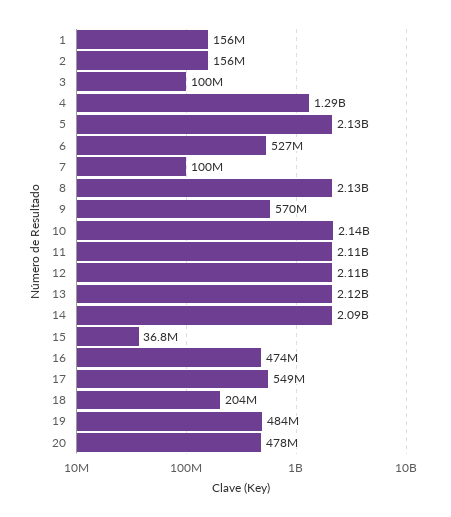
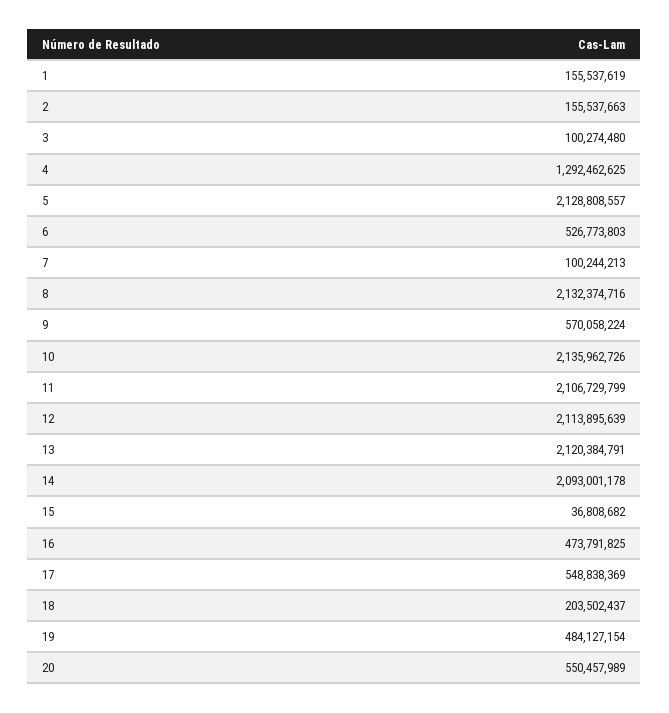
  {
    "1": 155537619,
    "2": 155537663,
    "3": 100274480,
    "4": 1292462625,
    "5": 2128808557,
    "6": 526773803,
    "7": 100244213,
    "8": 2132374716,
    "9": 570058224,
    "10": 2135962726,
    "11": 2106729799,
    "12": 2113895639,
    "13": 2120384791,
    "14": 2093001178,
    "15": 36808682,
    "16": 473791825,
    "17": 548838369,
    "18": 203502437,
    "19": 484127154,
-   "20": 478000000
+   "20": 550457989
  }

